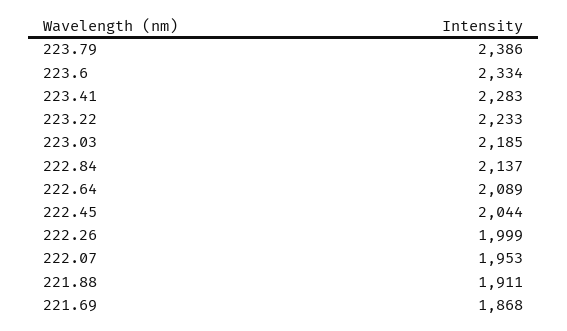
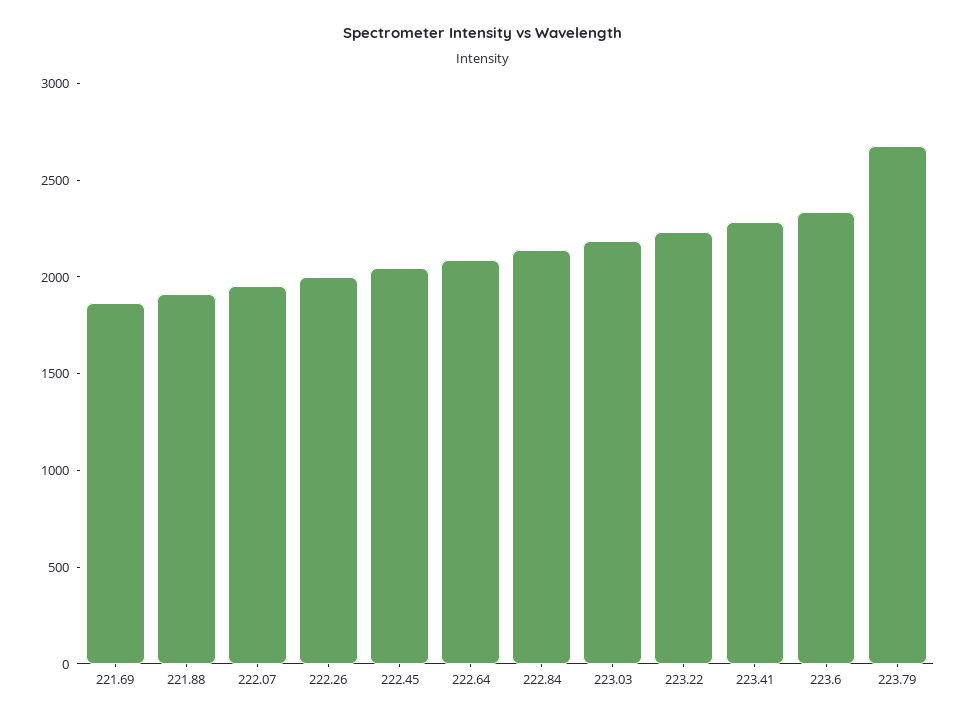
  {
-   "223.79": 2386,
+   "223.79": 2700,
    "223.6": 2334,
    "223.41": 2283,
    "223.22": 2233,
    "223.03": 2185,
    "222.84": 2137,
    "222.64": 2089,
    "222.45": 2044,
    "222.26": 1999,
    "222.07": 1953,
    "221.88": 1911,
    "221.69": 1868
  }

